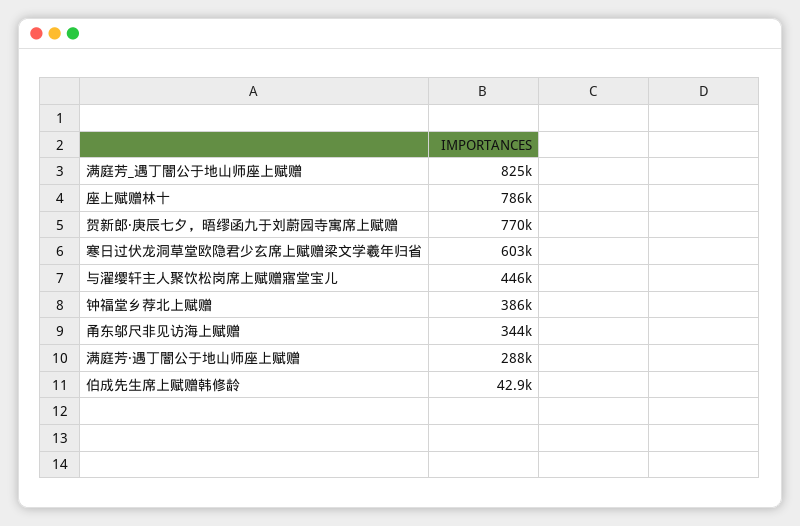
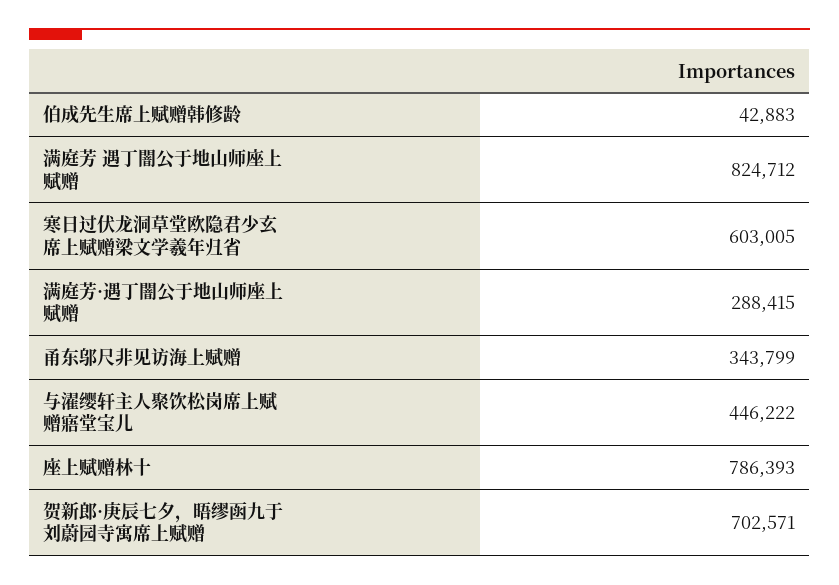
  {
    "满庭芳_遇丁闇公于地山师座上赋赠": 824712,
    "座上赋赠林十": 786393,
-   "贺新郎·庚辰七夕，晤缪函九于刘蔚园寺寓席上赋赠": 770000,
+   "贺新郎·庚辰七夕，晤缪函九于刘蔚园寺寓席上赋赠": 702571,
    "寒日过伏龙洞草堂欧隐君少玄席上赋赠梁文学羲年归省": 603005,
    "与濯缨轩主人聚饮松岗席上赋赠寤堂宝儿": 446222,
-   "钟福堂乡荐北上赋赠": 386000,
    "甬东邬尺非见访海上赋赠": 343799,
    "满庭芳·遇丁闇公于地山师座上赋赠": 288415,
    "伯成先生席上赋赠韩修龄": 42883
  }

